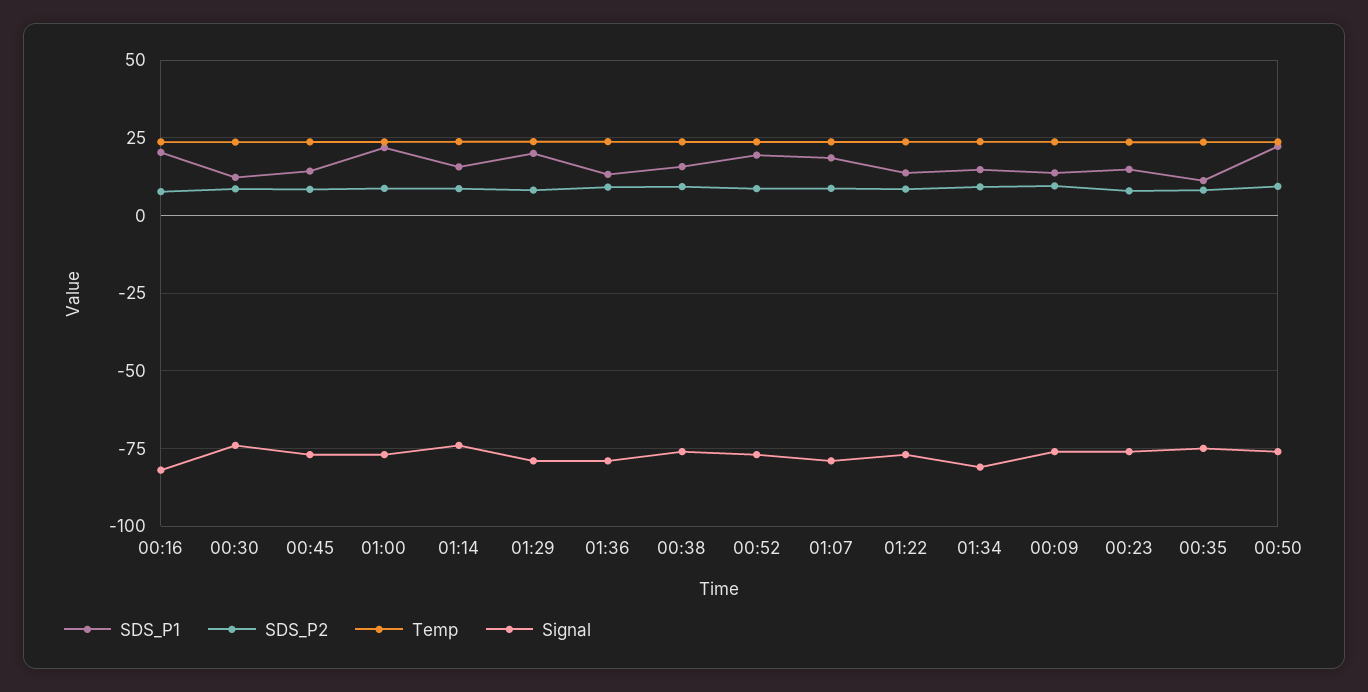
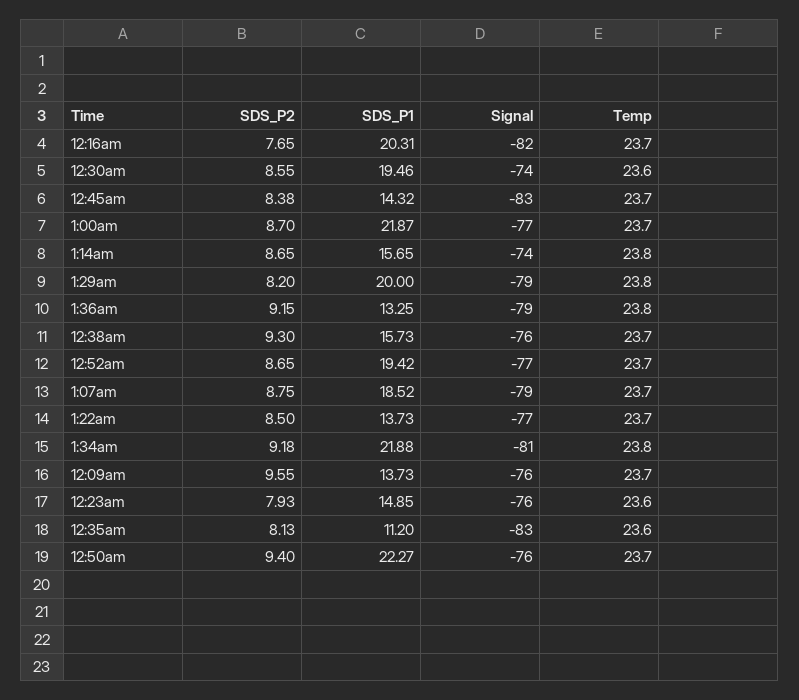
  {
    "SDS_P1": {
      "00:16": 20.31,
-     "00:30": 12.5,
+     "00:30": 19.46,
      "00:45": 14.32,
      "01:00": 21.87,
      "01:14": 15.65,
      "01:29": 20,
      "01:36": 13.25,
      "00:38": 15.73,
      "00:52": 19.42,
      "01:07": 18.52,
      "01:22": 13.73,
-     "01:34": 15,
+     "01:34": 21.88,
      "00:09": 13.73,
      "00:23": 14.85,
      "00:35": 11.2,
      "00:50": 22.27
    },
    "SDS_P2": {
      "00:16": 7.65,
      "00:30": 8.55,
      "00:45": 8.38,
      "01:00": 8.7,
      "01:14": 8.65,
      "01:29": 8.2,
      "01:36": 9.15,
      "00:38": 9.3,
      "00:52": 8.65,
      "01:07": 8.75,
      "01:22": 8.5,
      "01:34": 9.18,
      "00:09": 9.55,
      "00:23": 7.93,
      "00:35": 8.13,
      "00:50": 9.4
    },
    "Temp": {
      "00:16": 23.7,
      "00:30": 23.6,
      "00:45": 23.7,
      "01:00": 23.7,
      "01:14": 23.8,
      "01:29": 23.8,
      "01:36": 23.8,
      "00:38": 23.7,
      "00:52": 23.7,
      "01:07": 23.7,
      "01:22": 23.7,
      "01:34": 23.8,
      "00:09": 23.7,
      "00:23": 23.6,
      "00:35": 23.6,
      "00:50": 23.7
    },
    "Signal": {
      "00:16": -82,
      "00:30": -74,
-     "00:45": -77.5,
+     "00:45": -83,
      "01:00": -77,
      "01:14": -74,
      "01:29": -79,
      "01:36": -79,
      "00:38": -76,
      "00:52": -77,
      "01:07": -79,
      "01:22": -77,
      "01:34": -81,
      "00:09": -76,
      "00:23": -76,
-     "00:35": -75,
+     "00:35": -83,
      "00:50": -76
    }
  }

